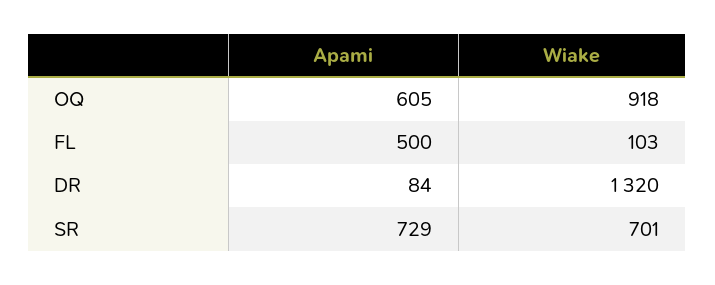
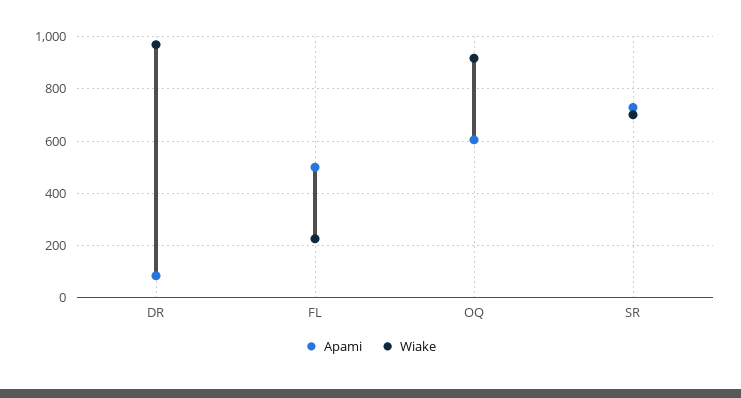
  {
    "Apami": {
      "OQ": 605,
      "FL": 500,
      "DR": 84,
      "SR": 729
    },
    "Wiake": {
      "OQ": 918,
-     "FL": 103,
+     "FL": 225,
-     "DR": 1320,
+     "DR": 975,
      "SR": 701
    }
  }

